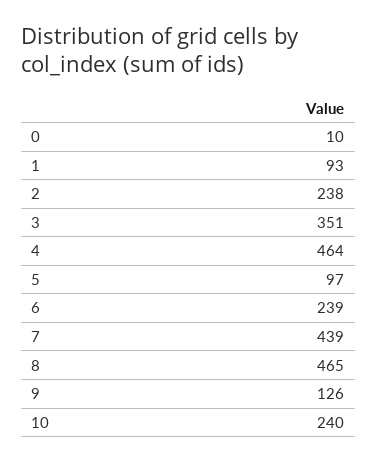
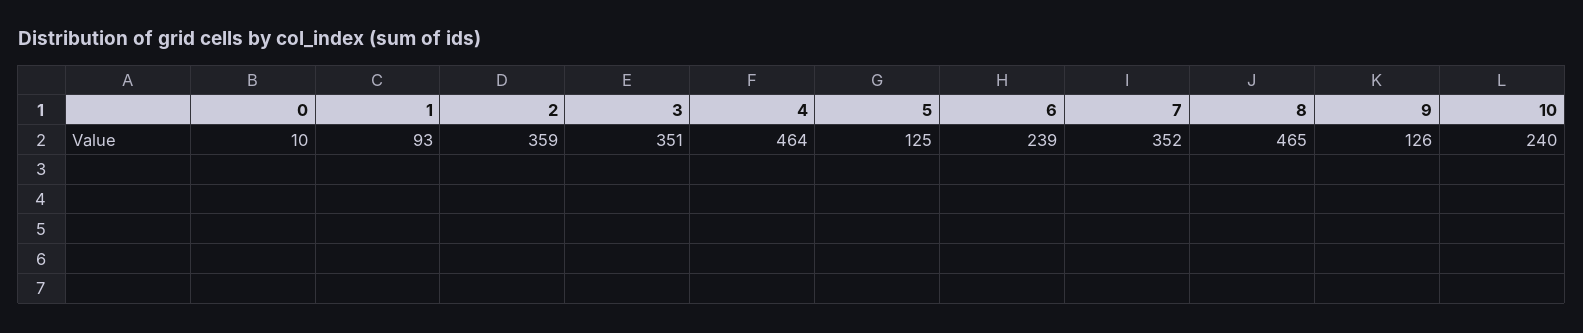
  {
    "0": 10,
    "1": 93,
-   "2": 238,
+   "2": 359,
    "3": 351,
    "4": 464,
-   "5": 97,
+   "5": 125,
    "6": 239,
-   "7": 439,
+   "7": 352,
    "8": 465,
    "9": 126,
    "10": 240
  }

